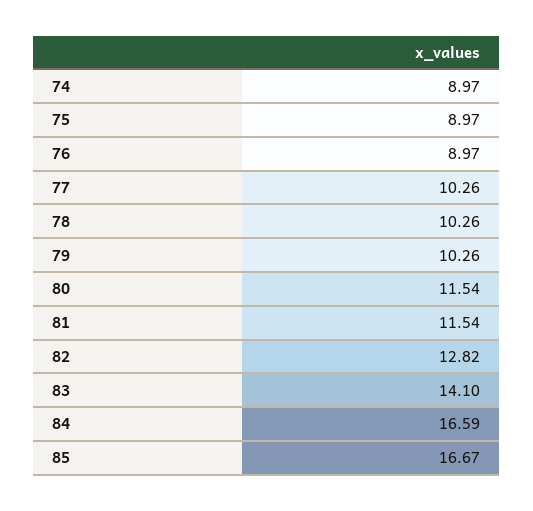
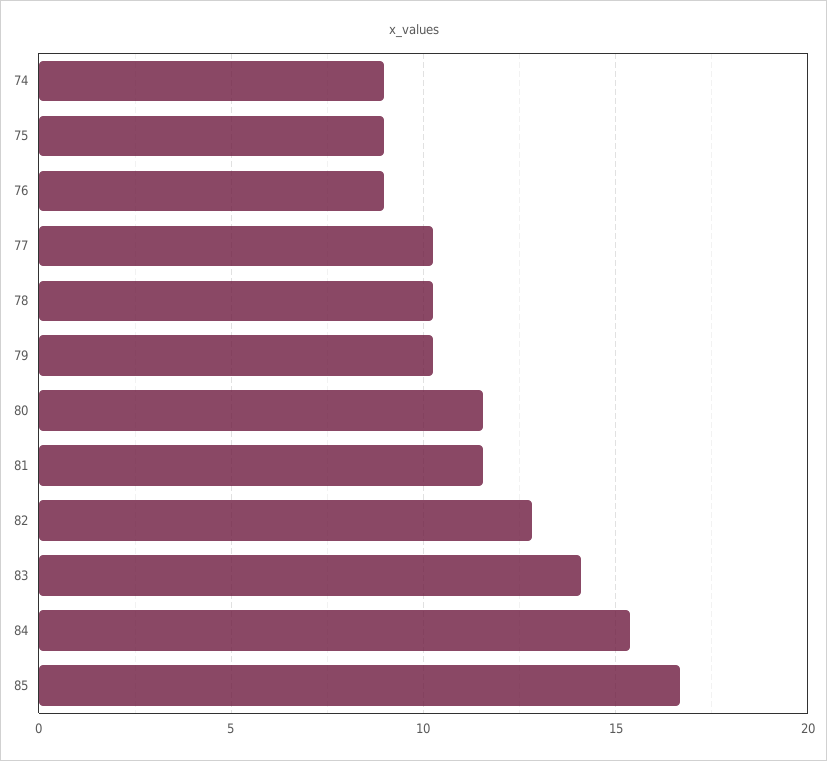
  {
    "74": 8.97,
    "75": 8.97,
    "76": 8.97,
    "77": 10.26,
    "78": 10.26,
    "79": 10.26,
    "80": 11.54,
    "81": 11.54,
    "82": 12.82,
    "83": 14.1,
-   "84": 16.59,
+   "84": 15.5,
    "85": 16.67
  }

